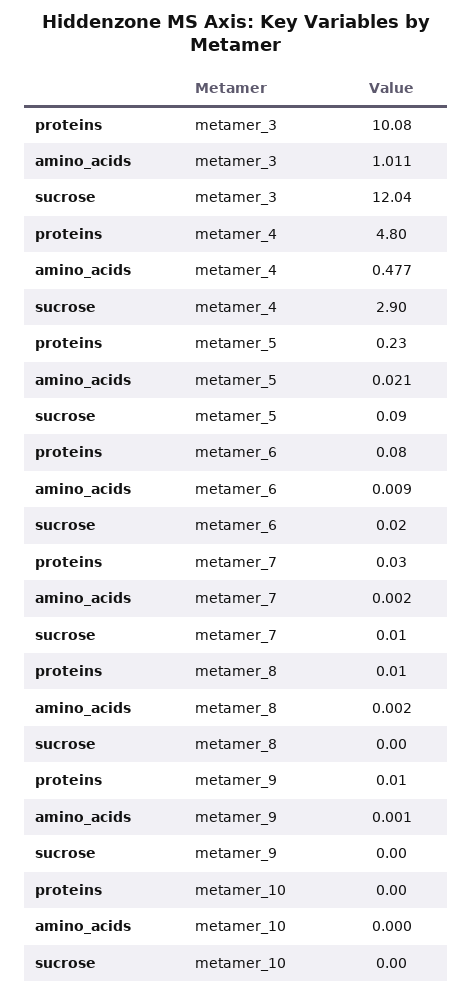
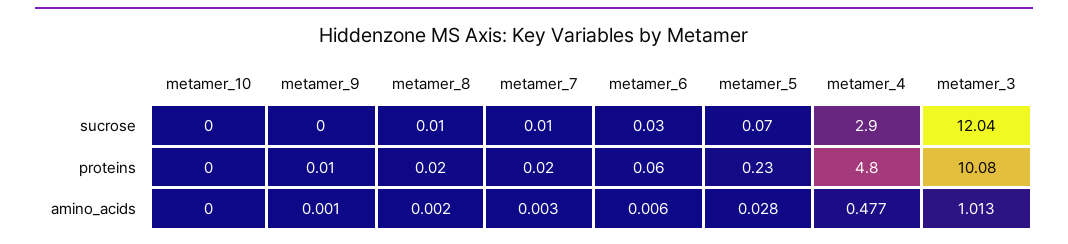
  {
    "proteins": {
      "metamer_3": 10.08,
      "metamer_4": 4.8,
      "metamer_5": 0.23,
-     "metamer_6": 0.08,
+     "metamer_6": 0.06,
-     "metamer_7": 0.03,
+     "metamer_7": 0.02,
-     "metamer_8": 0.01,
+     "metamer_8": 0.02,
      "metamer_9": 0.01,
      "metamer_10": 0
    },
    "amino_acids": {
-     "metamer_3": 1.011,
+     "metamer_3": 1.013,
      "metamer_4": 0.477,
-     "metamer_5": 0.021,
+     "metamer_5": 0.028,
-     "metamer_6": 0.009,
+     "metamer_6": 0.006,
-     "metamer_7": 0.002,
+     "metamer_7": 0.003,
      "metamer_8": 0.002,
      "metamer_9": 0.001,
      "metamer_10": 0
    },
    "sucrose": {
      "metamer_3": 12.04,
      "metamer_4": 2.9,
-     "metamer_5": 0.09,
+     "metamer_5": 0.07,
-     "metamer_6": 0.02,
+     "metamer_6": 0.03,
      "metamer_7": 0.01,
-     "metamer_8": 0,
+     "metamer_8": 0.01,
      "metamer_9": 0,
      "metamer_10": 0
    }
  }

